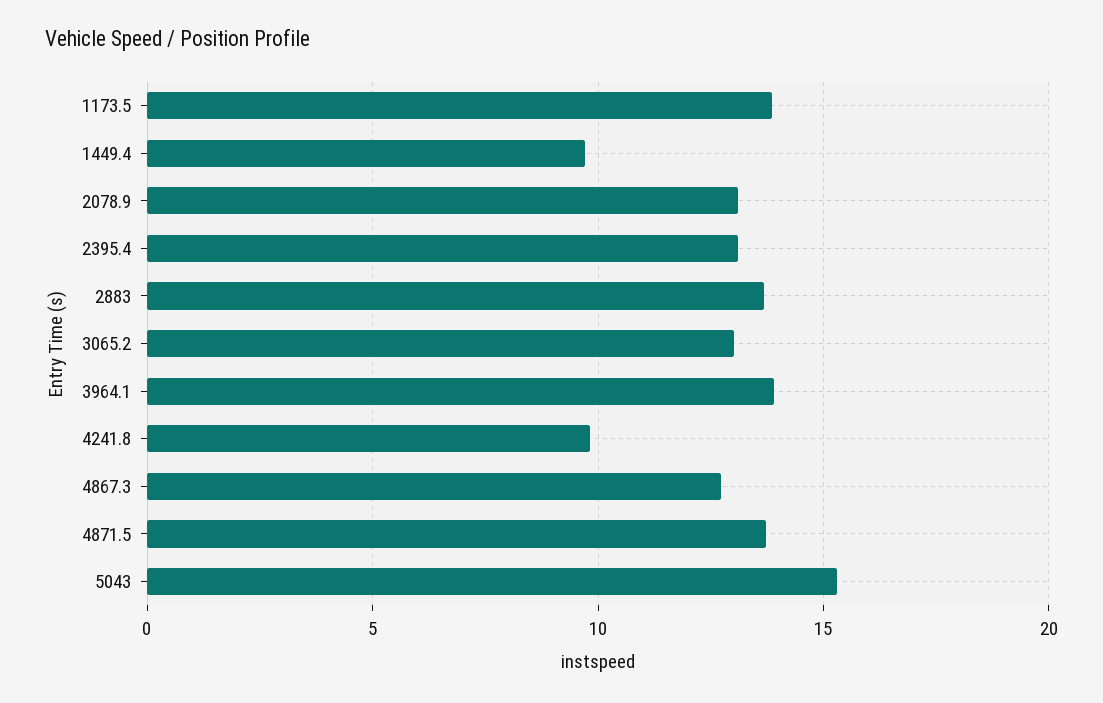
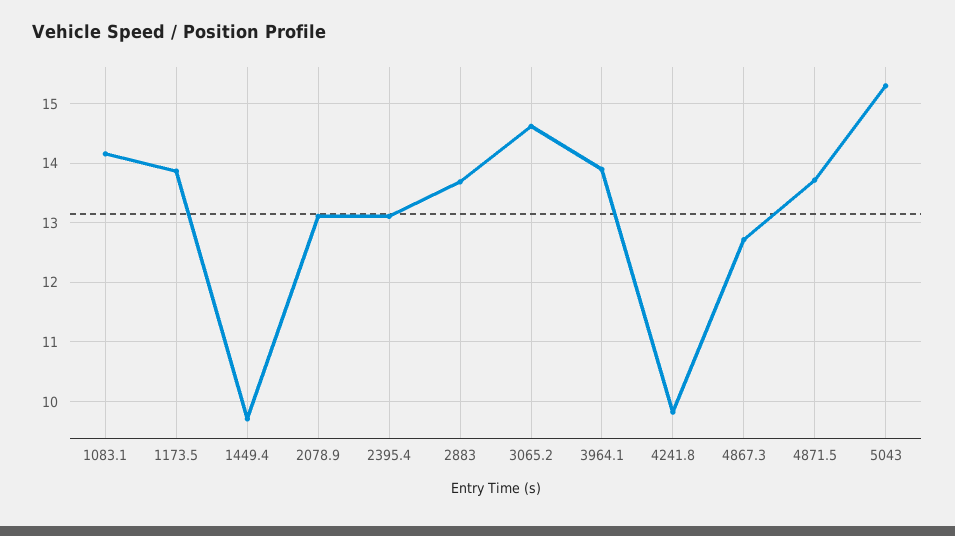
  {
    "1173.5": 13.8,
    "1449.4": 9.8,
    "2078.9": 13.2,
    "2395.4": 13.2,
    "2883": 13.6,
-   "3065.2": 13,
+   "3065.2": 14.6,
    "3964.1": 14,
    "4241.8": 9.8,
    "4867.3": 12.8,
    "4871.5": 13.8,
-   "5043": 15.4
+   "5043": 15.4,
+   "1083.1": 14.2
  }

